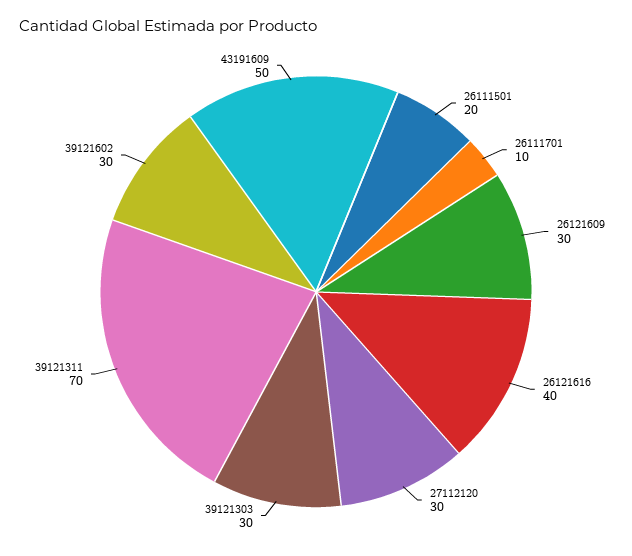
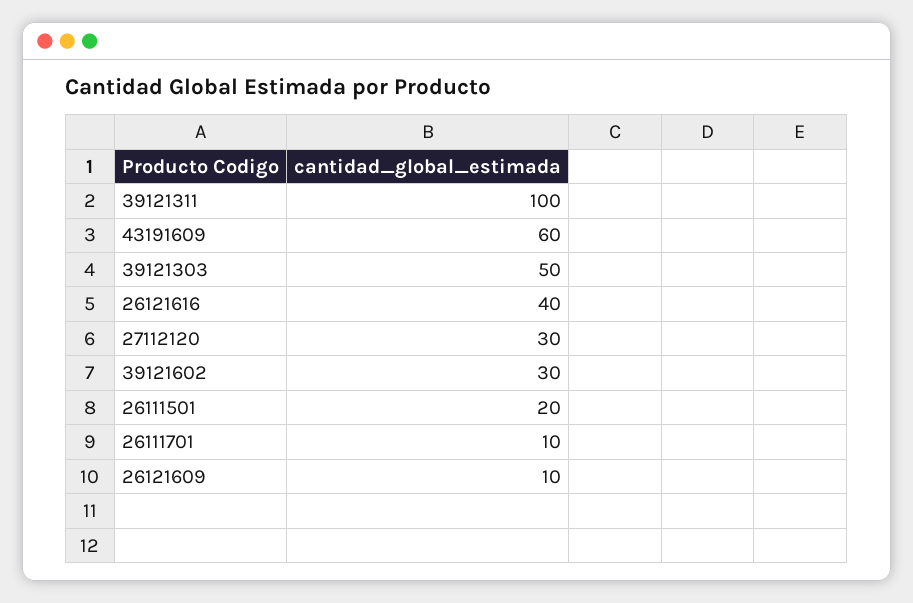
  {
    "26111501": 20,
    "26111701": 10,
-   "26121609": 30,
+   "26121609": 10,
    "26121616": 40,
    "27112120": 30,
-   "39121303": 30,
+   "39121303": 50,
-   "39121311": 70,
+   "39121311": 100,
    "39121602": 30,
-   "43191609": 50
+   "43191609": 60
  }

